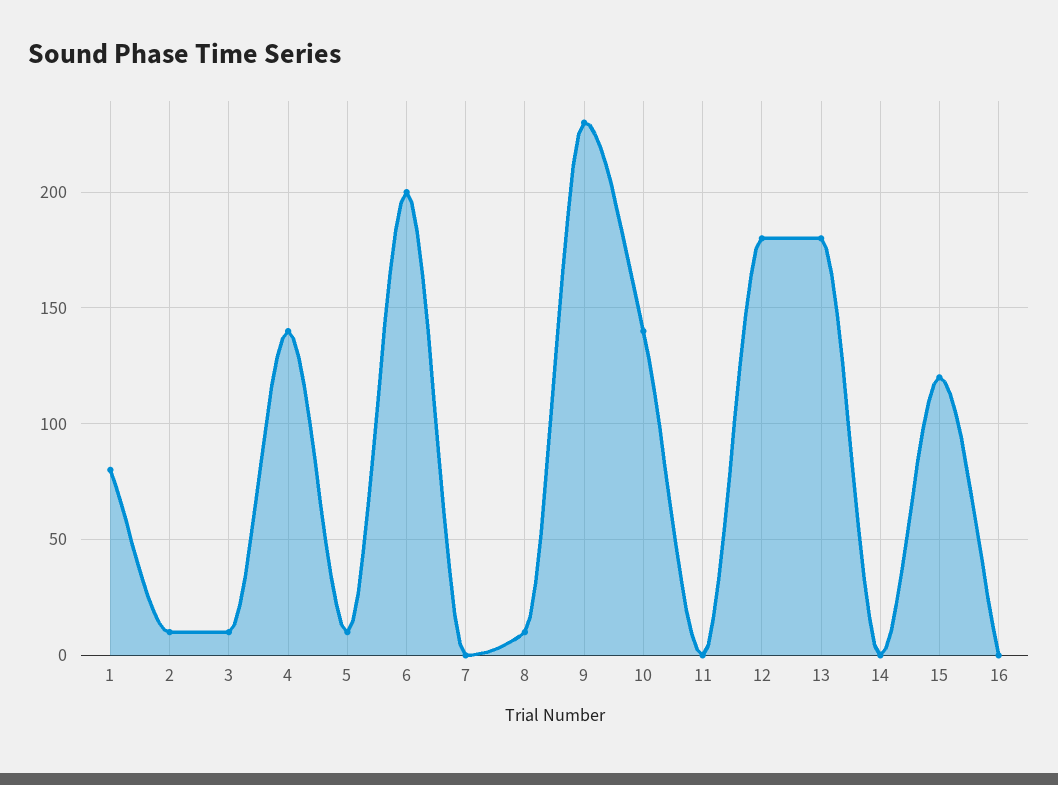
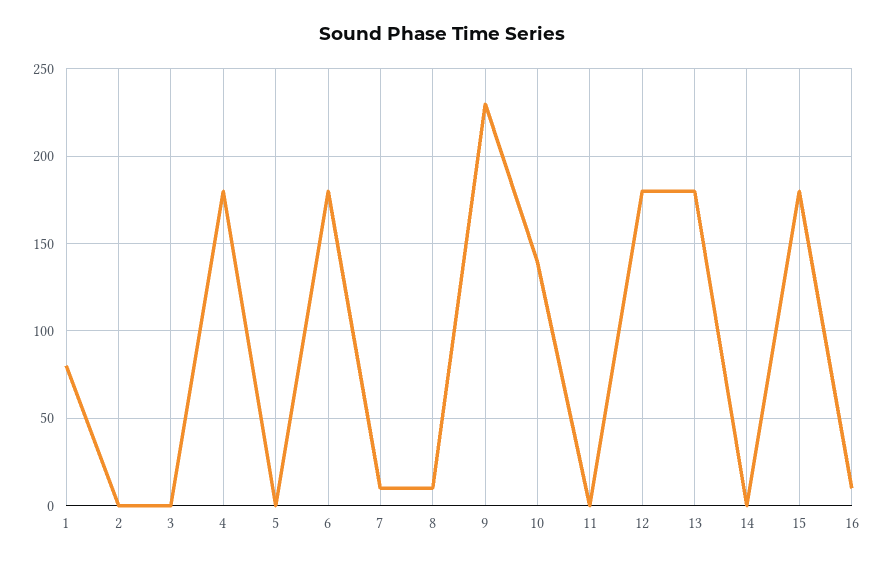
  {
    "1": 80,
-   "2": 10,
+   "2": 0,
-   "3": 10,
+   "3": 0,
-   "4": 140,
+   "4": 180,
-   "5": 10,
+   "5": 0,
-   "6": 200,
+   "6": 180,
-   "7": 0,
+   "7": 10,
    "8": 10,
    "9": 230,
    "10": 140,
    "11": 0,
    "12": 180,
    "13": 180,
    "14": 0,
-   "15": 120,
+   "15": 180,
-   "16": 0
+   "16": 10
  }

